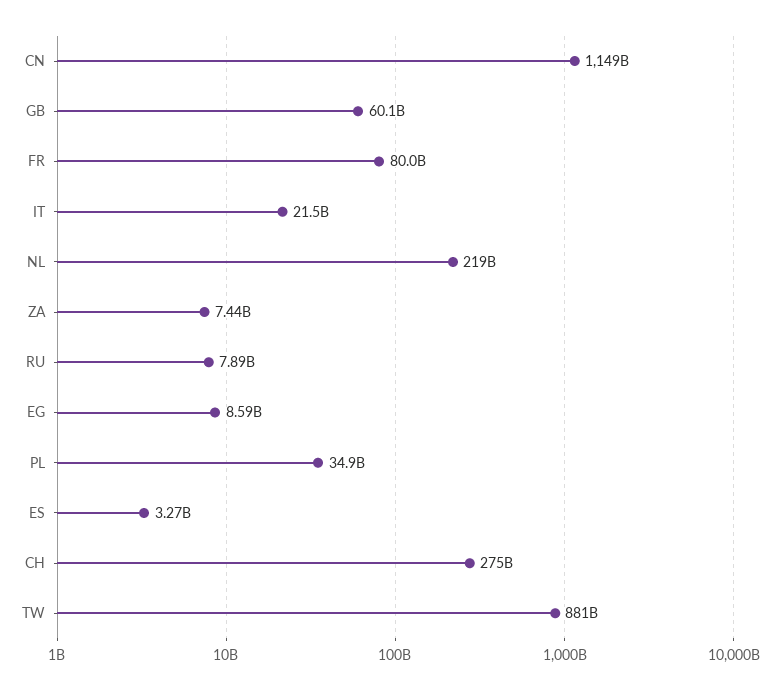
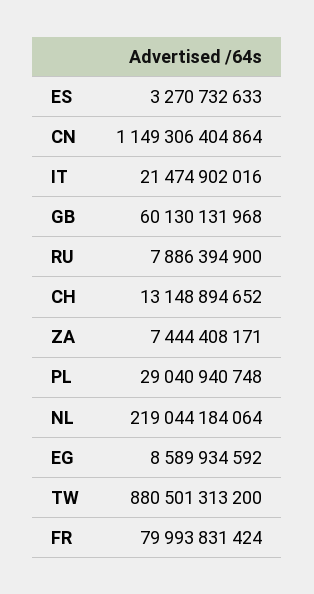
  {
    "CN": 1149306404864,
    "GB": 60130131968,
    "FR": 79993831424,
    "IT": 21474902016,
    "NL": 219044184064,
    "ZA": 7444408171,
    "RU": 7886394900,
    "EG": 8589934592,
-   "PL": 34900000000,
+   "PL": 29040940748,
    "ES": 3270732633,
-   "CH": 275000000000,
+   "CH": 13148894652,
    "TW": 880501313200
  }

